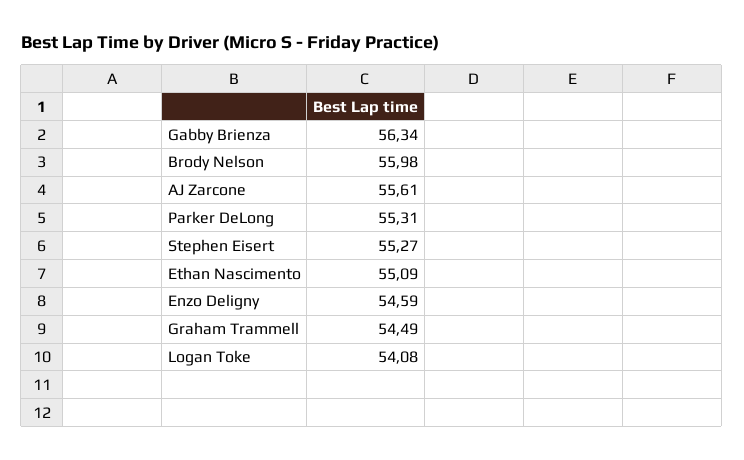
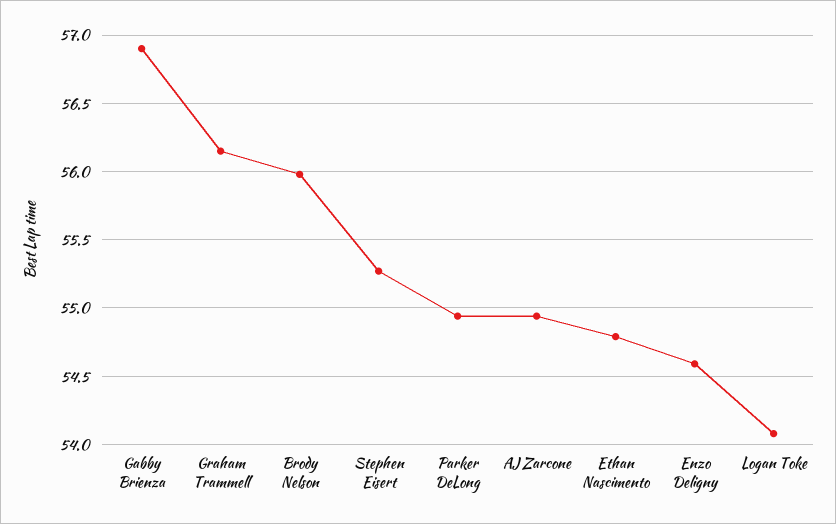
  {
-   "Gabby Brienza": 56.34,
+   "Gabby Brienza": 56.9,
    "Brody Nelson": 55.98,
-   "AJ Zarcone": 55.61,
+   "AJ Zarcone": 54.95,
-   "Parker DeLong": 55.31,
+   "Parker DeLong": 54.95,
    "Stephen Eisert": 55.27,
-   "Ethan Nascimento": 55.09,
+   "Ethan Nascimento": 54.8,
    "Enzo Deligny": 54.59,
-   "Graham Trammell": 54.49,
+   "Graham Trammell": 56.15,
    "Logan Toke": 54.08
  }

